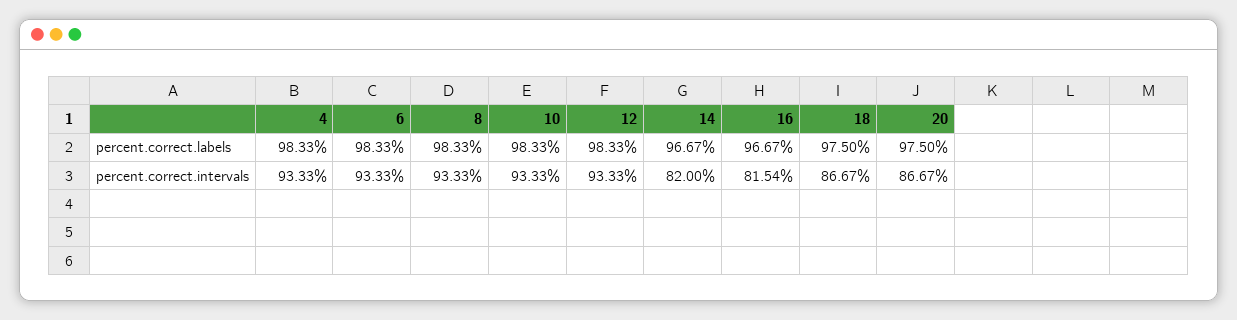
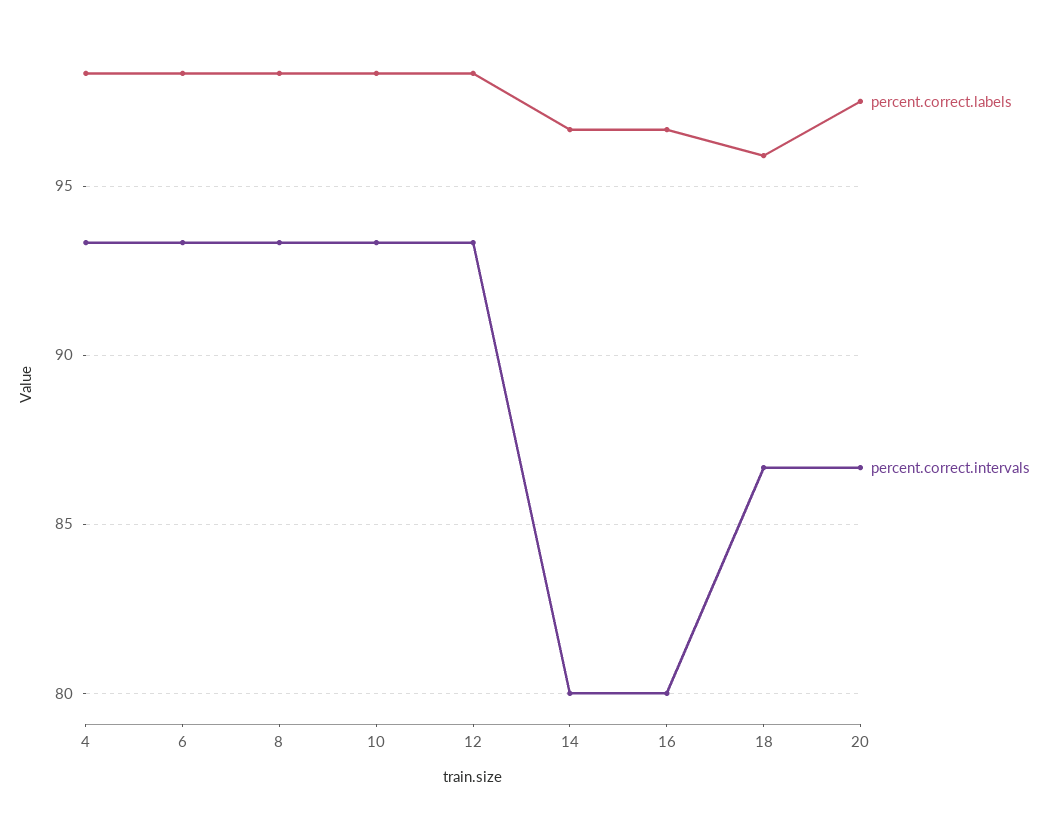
  {
    "percent.correct.labels": {
      "4": 98.33,
      "6": 98.33,
      "8": 98.33,
      "10": 98.33,
      "12": 98.33,
      "14": 96.67,
      "16": 96.67,
-     "18": 97.5,
+     "18": 96,
      "20": 97.5
    },
    "percent.correct.intervals": {
      "4": 93.33,
      "6": 93.33,
      "8": 93.33,
      "10": 93.33,
      "12": 93.33,
-     "14": 82,
+     "14": 80,
-     "16": 81.54,
+     "16": 80,
      "18": 86.67,
      "20": 86.67
    }
  }

